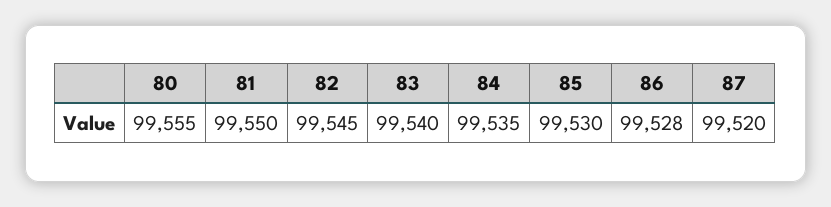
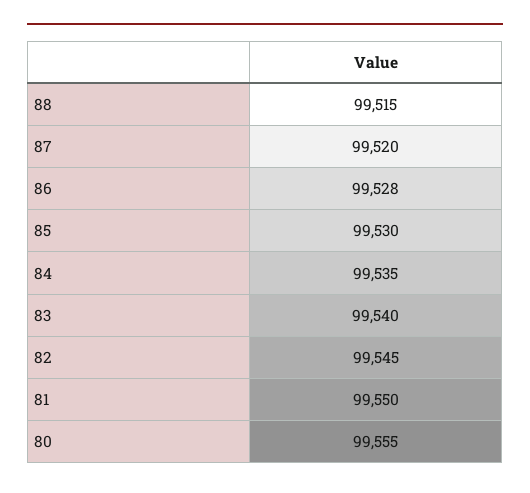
  {
    "80": 99555,
    "81": 99550,
    "82": 99545,
    "83": 99540,
    "84": 99535,
    "85": 99530,
    "86": 99528,
-   "87": 99520
+   "87": 99520,
+   "88": 99515
  }

